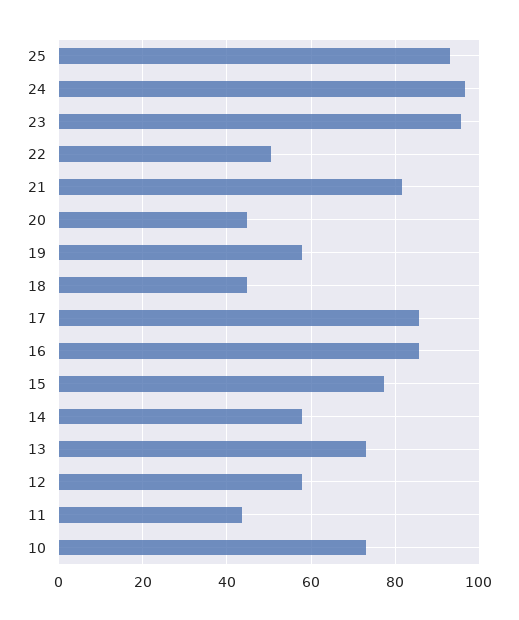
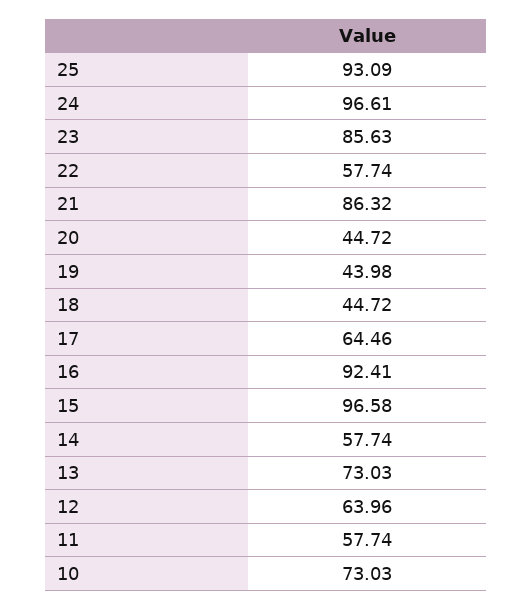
  {
    "25": 93.09,
    "24": 96.61,
-   "23": 96,
+   "23": 85.63,
-   "22": 50,
+   "22": 57.74,
-   "21": 82,
+   "21": 86.32,
    "20": 44.72,
-   "19": 58,
+   "19": 43.98,
    "18": 44.72,
-   "17": 86,
+   "17": 64.46,
-   "16": 86,
+   "16": 92.41,
-   "15": 78,
+   "15": 96.58,
    "14": 57.74,
    "13": 73.03,
-   "12": 58,
+   "12": 63.96,
-   "11": 44,
+   "11": 57.74,
    "10": 73.03
  }

